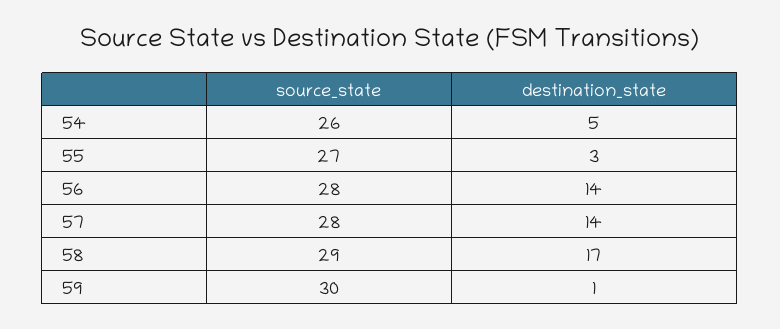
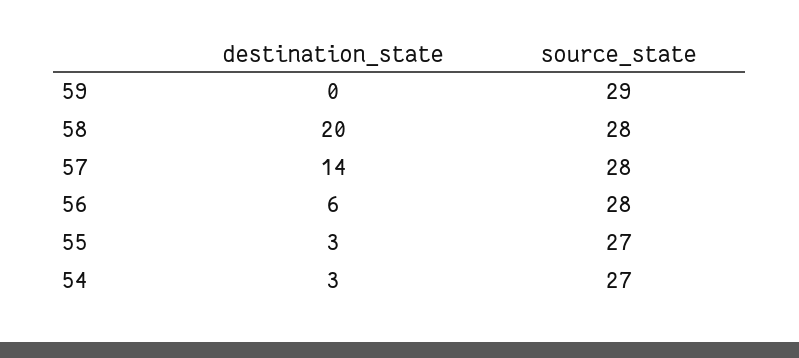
  {
    "source_state": {
-     "54": 26,
+     "54": 27,
      "55": 27,
      "56": 28,
      "57": 28,
-     "58": 29,
+     "58": 28,
-     "59": 30
+     "59": 29
    },
    "destination_state": {
-     "54": 5,
+     "54": 3,
      "55": 3,
-     "56": 14,
+     "56": 6,
      "57": 14,
-     "58": 17,
+     "58": 20,
-     "59": 1
+     "59": 0
    }
  }

